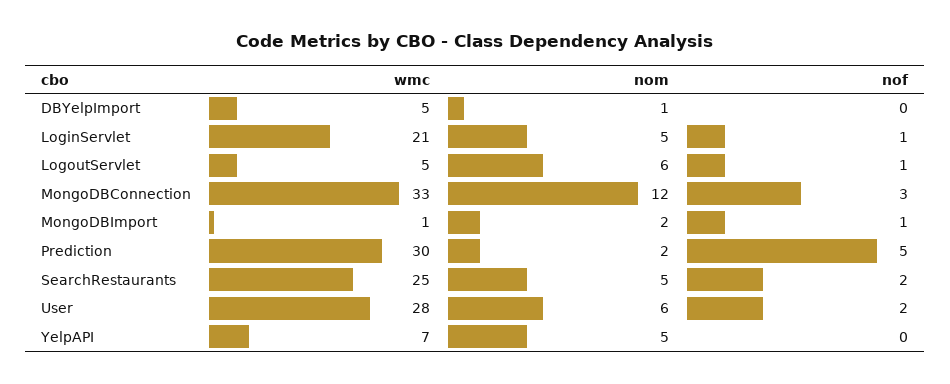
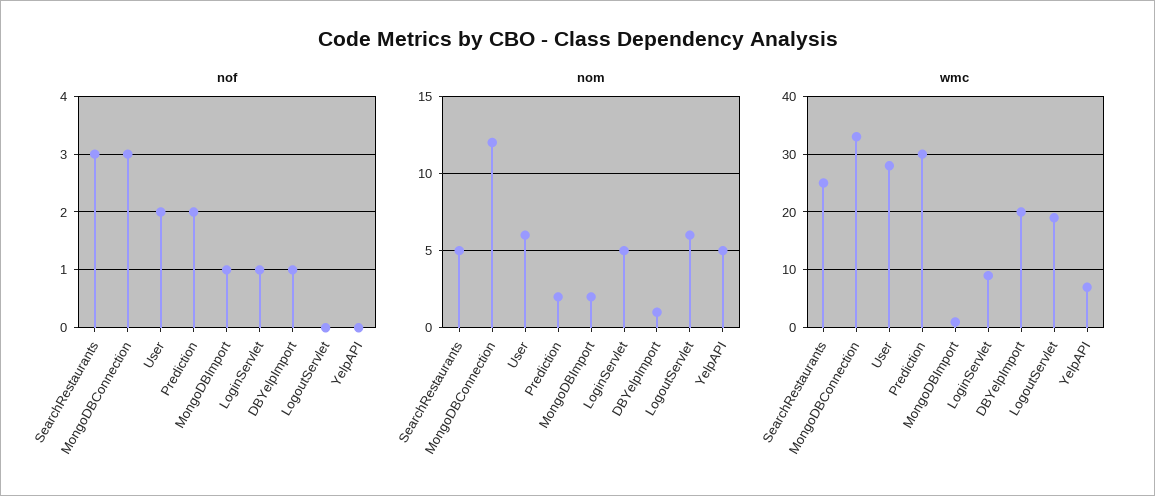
  {
    "wmc": {
-     "DBYelpImport": 5,
+     "DBYelpImport": 20,
-     "LoginServlet": 21,
+     "LoginServlet": 10,
-     "LogoutServlet": 5,
+     "LogoutServlet": 20,
      "MongoDBConnection": 33,
      "MongoDBImport": 1,
      "Prediction": 30,
      "SearchRestaurants": 25,
      "User": 28,
      "YelpAPI": 7
    },
    "nom": {
      "DBYelpImport": 1,
      "LoginServlet": 5,
      "LogoutServlet": 6,
      "MongoDBConnection": 12,
      "MongoDBImport": 2,
      "Prediction": 2,
      "SearchRestaurants": 5,
      "User": 6,
      "YelpAPI": 5
    },
    "nof": {
-     "DBYelpImport": 0,
+     "DBYelpImport": 1,
      "LoginServlet": 1,
-     "LogoutServlet": 1,
+     "LogoutServlet": 0,
      "MongoDBConnection": 3,
      "MongoDBImport": 1,
-     "Prediction": 5,
+     "Prediction": 2,
-     "SearchRestaurants": 2,
+     "SearchRestaurants": 3,
      "User": 2,
      "YelpAPI": 0
    }
  }

